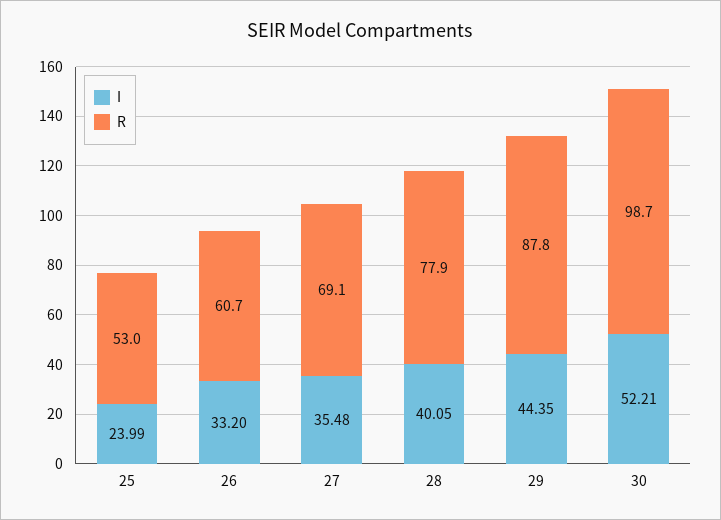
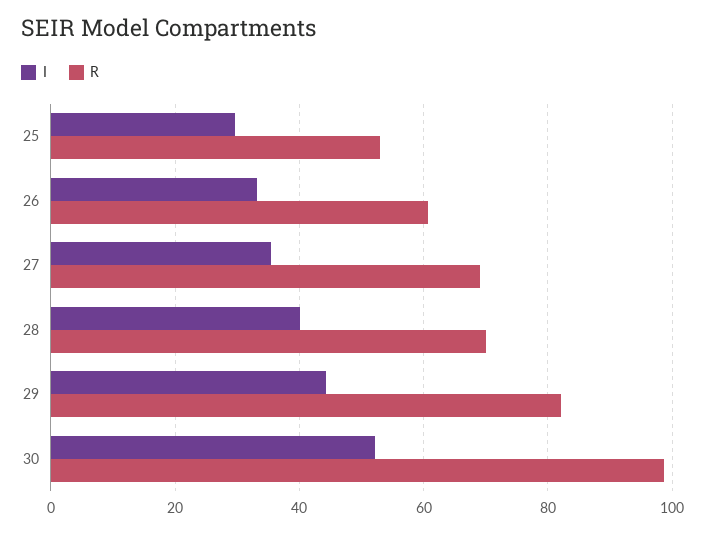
  {
    "I": {
-     "25": 23.99,
+     "25": 30,
      "26": 33.2,
      "27": 35.48,
      "28": 40.05,
      "29": 44.35,
      "30": 52.21
    },
    "R": {
      "25": 53,
      "26": 60.7,
      "27": 69.1,
-     "28": 77.9,
+     "28": 70,
-     "29": 87.8,
+     "29": 82,
      "30": 98.7
    }
  }

